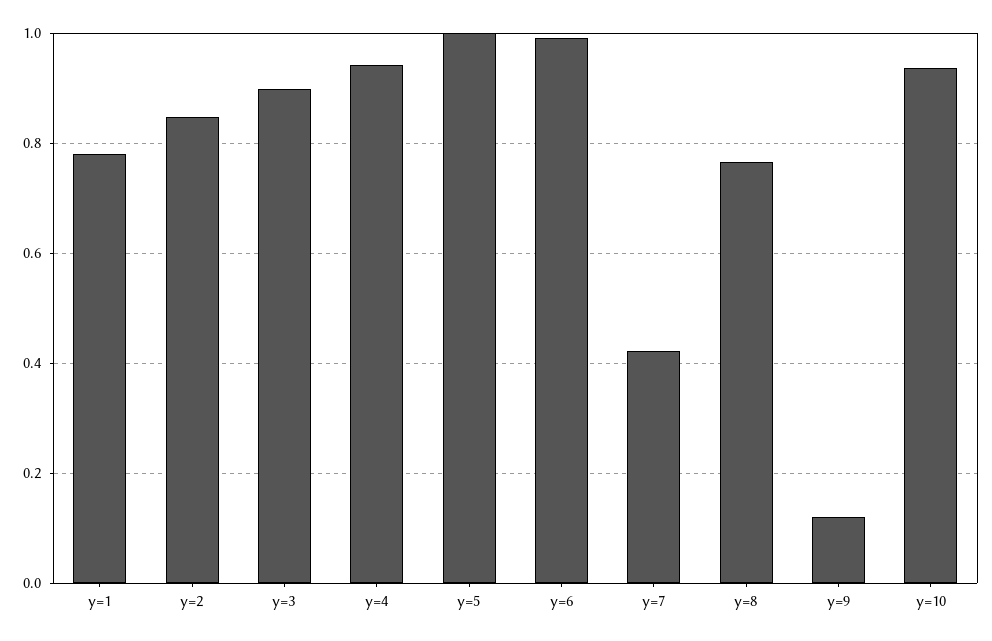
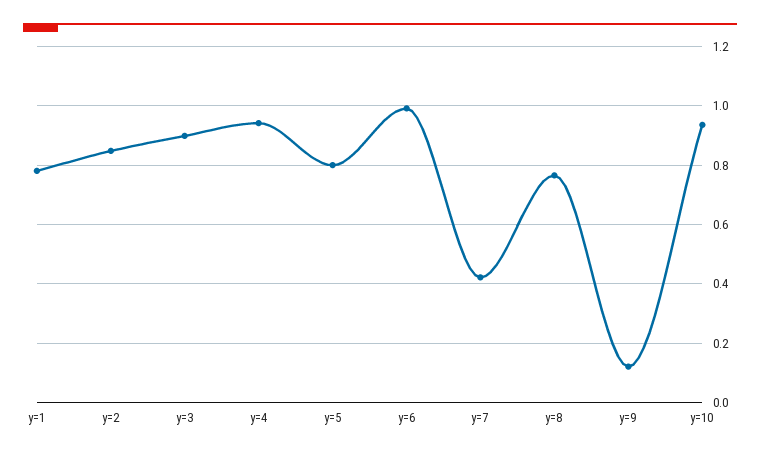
  {
    "y=1": 0.78,
    "y=2": 0.84,
    "y=3": 0.9,
    "y=4": 0.94,
-   "y=5": 1,
+   "y=5": 0.8,
    "y=6": 1,
    "y=7": 0.42,
    "y=8": 0.76,
    "y=9": 0.12,
    "y=10": 0.94
  }

